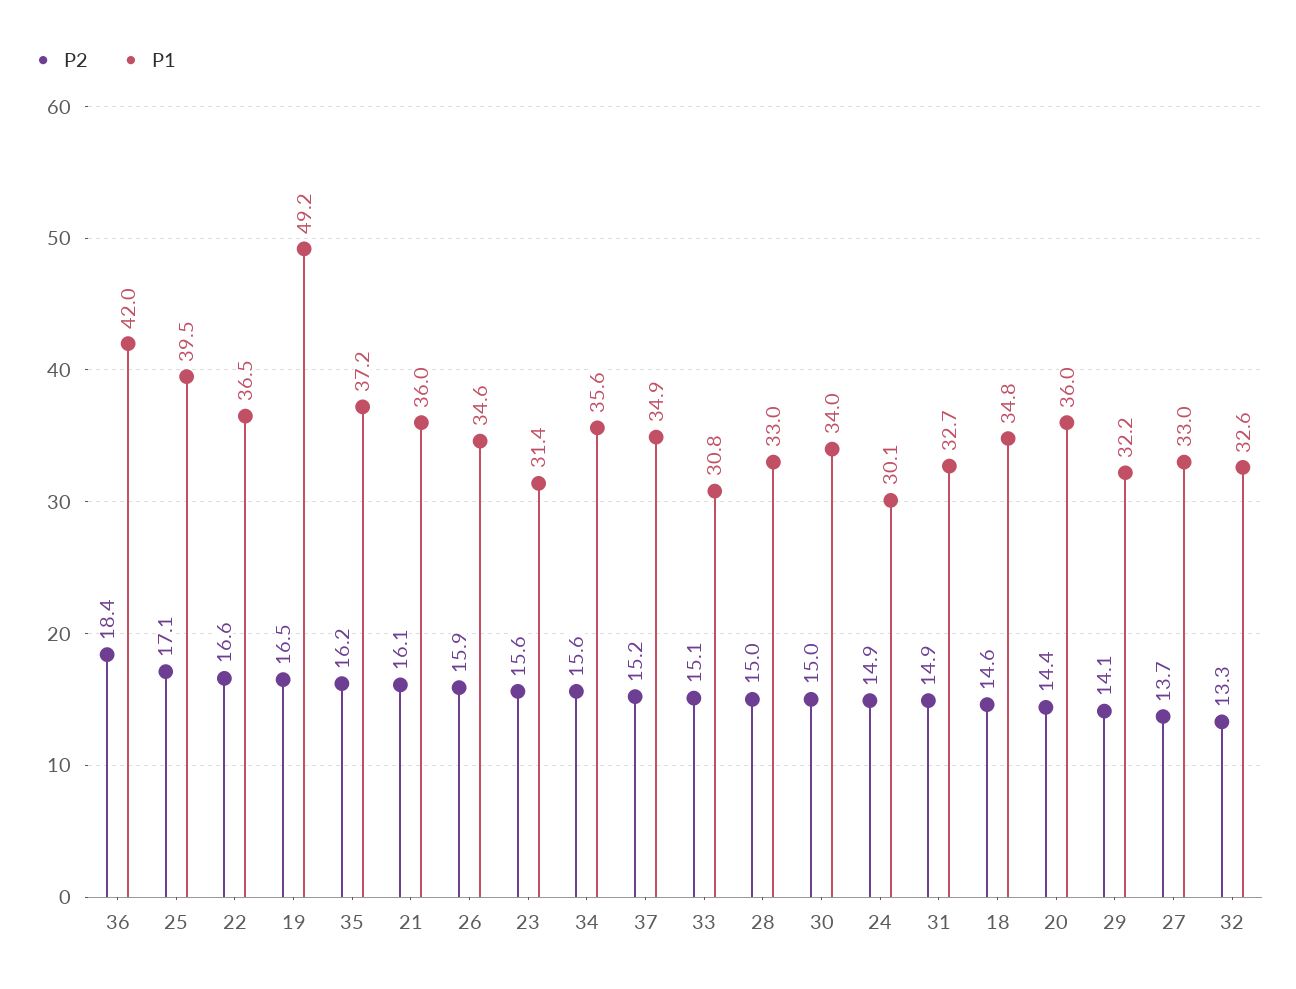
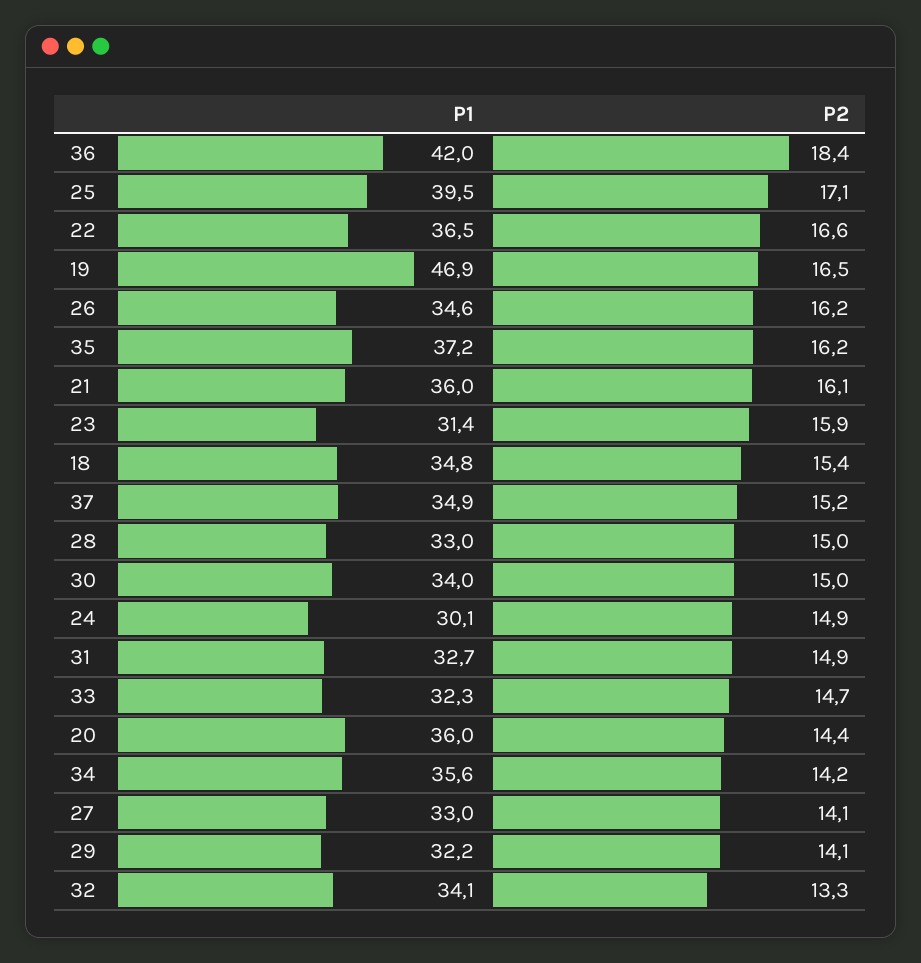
  {
    "P2": {
      "36": 18.4,
      "25": 17.1,
      "22": 16.6,
      "19": 16.5,
      "35": 16.2,
      "21": 16.1,
-     "26": 15.9,
+     "26": 16.2,
-     "23": 15.6,
+     "23": 15.9,
-     "34": 15.6,
+     "34": 14.2,
      "37": 15.2,
-     "33": 15.1,
+     "33": 14.7,
      "28": 15,
      "30": 15,
      "24": 14.9,
      "31": 14.9,
-     "18": 14.6,
+     "18": 15.4,
      "20": 14.4,
      "29": 14.1,
-     "27": 13.7,
+     "27": 14.1,
      "32": 13.3
    },
    "P1": {
      "36": 42,
      "25": 39.5,
      "22": 36.5,
-     "19": 49.2,
+     "19": 46.9,
      "35": 37.2,
      "21": 36,
      "26": 34.6,
      "23": 31.4,
      "34": 35.6,
      "37": 34.9,
-     "33": 30.8,
+     "33": 32.3,
      "28": 33,
      "30": 34,
      "24": 30.1,
      "31": 32.7,
      "18": 34.8,
      "20": 36,
      "29": 32.2,
      "27": 33,
-     "32": 32.6
+     "32": 34.1
    }
  }

